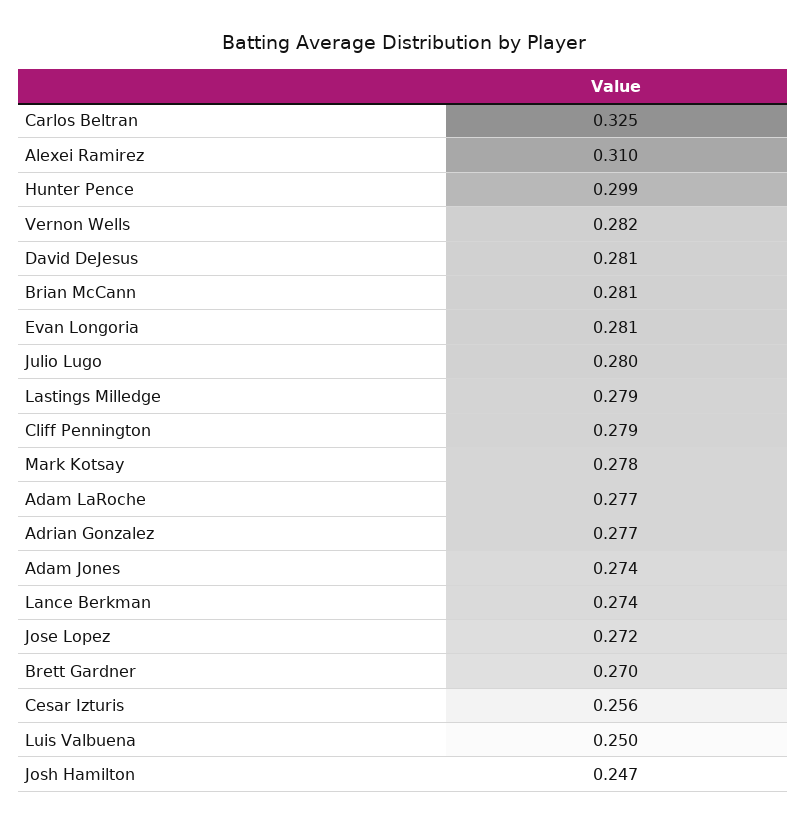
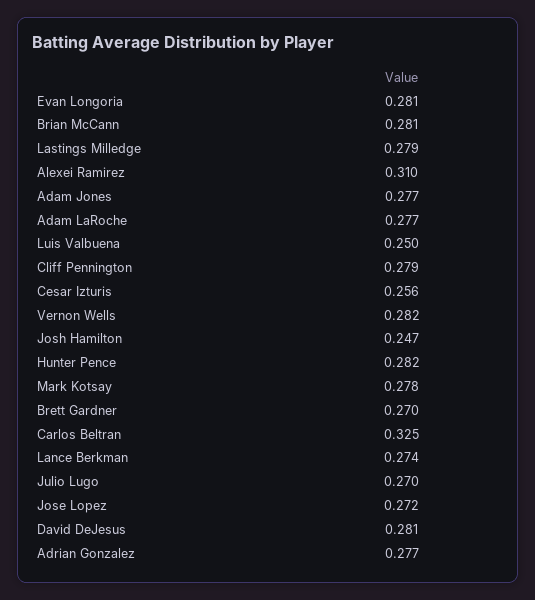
  {
    "Carlos Beltran": 0.325,
    "Alexei Ramirez": 0.31,
-   "Hunter Pence": 0.299,
+   "Hunter Pence": 0.282,
    "Vernon Wells": 0.282,
    "David DeJesus": 0.281,
    "Brian McCann": 0.281,
    "Evan Longoria": 0.281,
-   "Julio Lugo": 0.28,
+   "Julio Lugo": 0.27,
    "Lastings Milledge": 0.279,
    "Cliff Pennington": 0.279,
    "Mark Kotsay": 0.278,
    "Adam LaRoche": 0.277,
    "Adrian Gonzalez": 0.277,
-   "Adam Jones": 0.274,
+   "Adam Jones": 0.277,
    "Lance Berkman": 0.274,
    "Jose Lopez": 0.272,
    "Brett Gardner": 0.27,
    "Cesar Izturis": 0.256,
    "Luis Valbuena": 0.25,
    "Josh Hamilton": 0.247
  }

